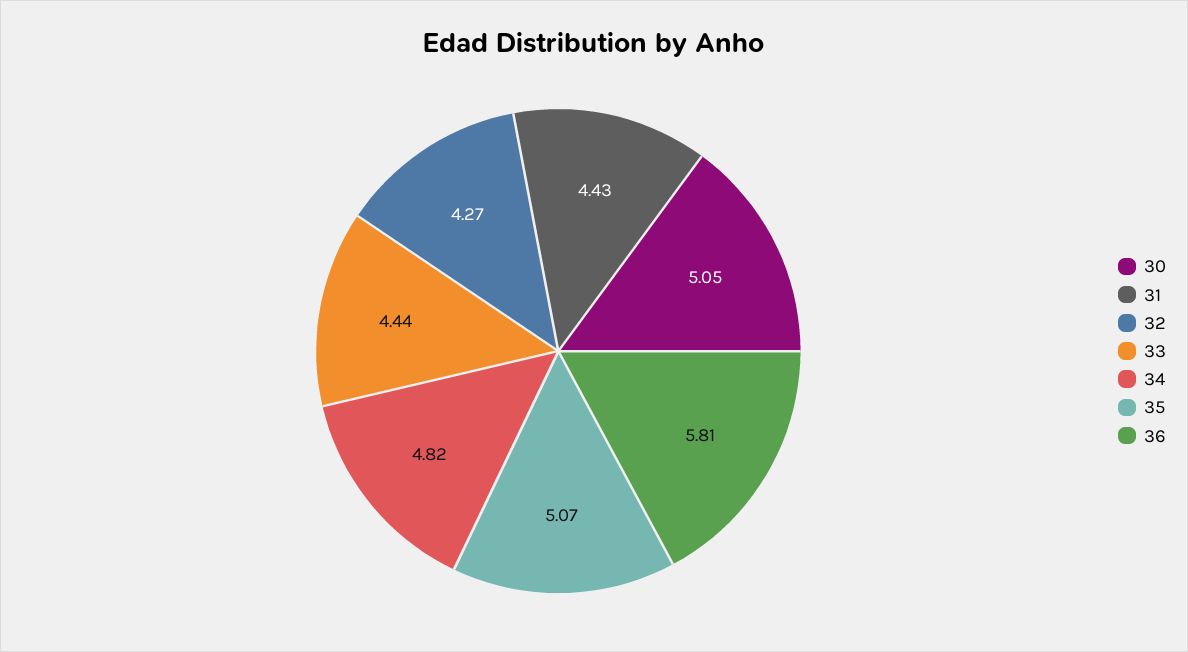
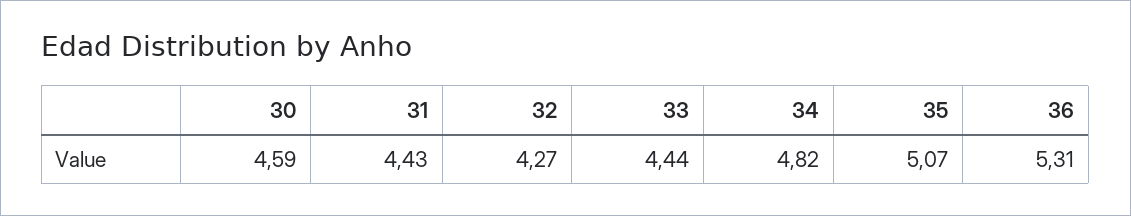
  {
-   "30": 5.05,
+   "30": 4.59,
    "31": 4.43,
    "32": 4.27,
    "33": 4.44,
    "34": 4.82,
    "35": 5.07,
-   "36": 5.81
+   "36": 5.31
  }

